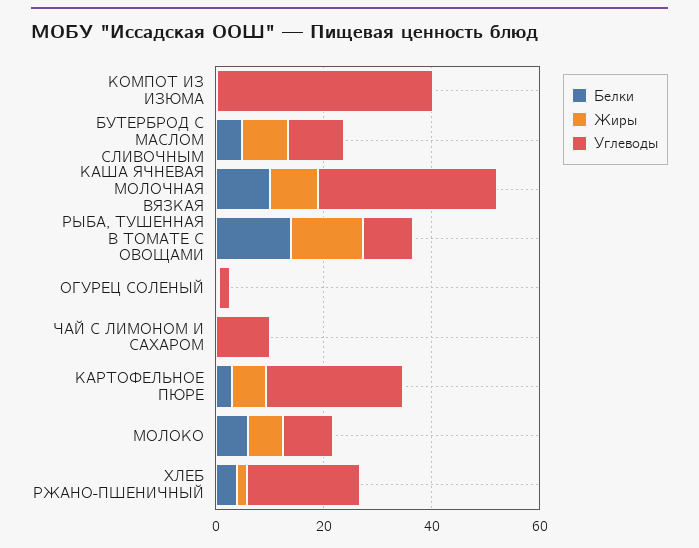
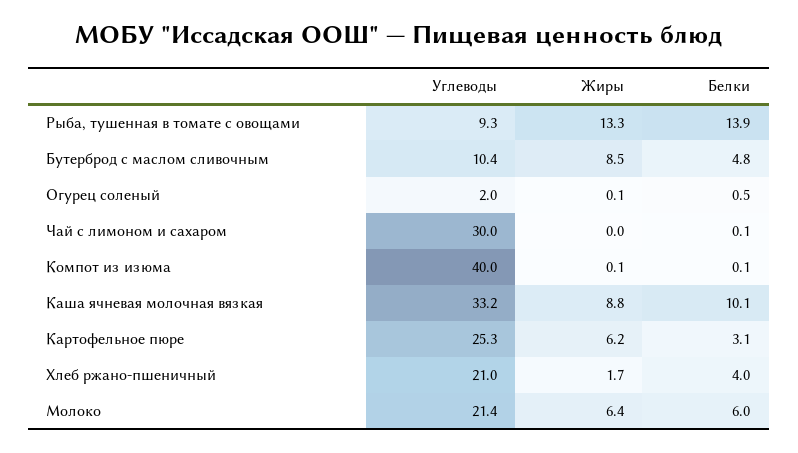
  {
    "Белки": {
      "КОМПОТ ИЗ ИЗЮМА": 0.1,
      "БУТЕРБРОД С МАСЛОМ СЛИВОЧНЫМ": 4.8,
      "КАША ЯЧНЕВАЯ МОЛОЧНАЯ ВЯЗКАЯ": 10.1,
      "РЫБА, ТУШЕННАЯ В ТОМАТЕ С ОВОЩАМИ": 13.9,
      "ОГУРЕЦ СОЛЕНЫЙ": 0.5,
      "ЧАЙ С ЛИМОНОМ И САХАРОМ": 0.1,
      "КАРТОФЕЛЬНОЕ ПЮРЕ": 3.1,
      "МОЛОКО": 6,
      "ХЛЕБ РЖАНО-ПШЕНИЧНЫЙ": 4
    },
    "Жиры": {
      "КОМПОТ ИЗ ИЗЮМА": 0.1,
      "БУТЕРБРОД С МАСЛОМ СЛИВОЧНЫМ": 8.5,
      "КАША ЯЧНЕВАЯ МОЛОЧНАЯ ВЯЗКАЯ": 8.8,
      "РЫБА, ТУШЕННАЯ В ТОМАТЕ С ОВОЩАМИ": 13.3,
      "ОГУРЕЦ СОЛЕНЫЙ": 0.1,
      "ЧАЙ С ЛИМОНОМ И САХАРОМ": 0,
      "КАРТОФЕЛЬНОЕ ПЮРЕ": 6.2,
      "МОЛОКО": 6.4,
      "ХЛЕБ РЖАНО-ПШЕНИЧНЫЙ": 1.7
    },
    "Углеводы": {
      "КОМПОТ ИЗ ИЗЮМА": 40,
      "БУТЕРБРОД С МАСЛОМ СЛИВОЧНЫМ": 10.4,
      "КАША ЯЧНЕВАЯ МОЛОЧНАЯ ВЯЗКАЯ": 33.2,
      "РЫБА, ТУШЕННАЯ В ТОМАТЕ С ОВОЩАМИ": 9.3,
      "ОГУРЕЦ СОЛЕНЫЙ": 2,
-     "ЧАЙ С ЛИМОНОМ И САХАРОМ": 10,
+     "ЧАЙ С ЛИМОНОМ И САХАРОМ": 30,
      "КАРТОФЕЛЬНОЕ ПЮРЕ": 25.3,
-     "МОЛОКО": 10,
+     "МОЛОКО": 21.4,
      "ХЛЕБ РЖАНО-ПШЕНИЧНЫЙ": 21
    }
  }

